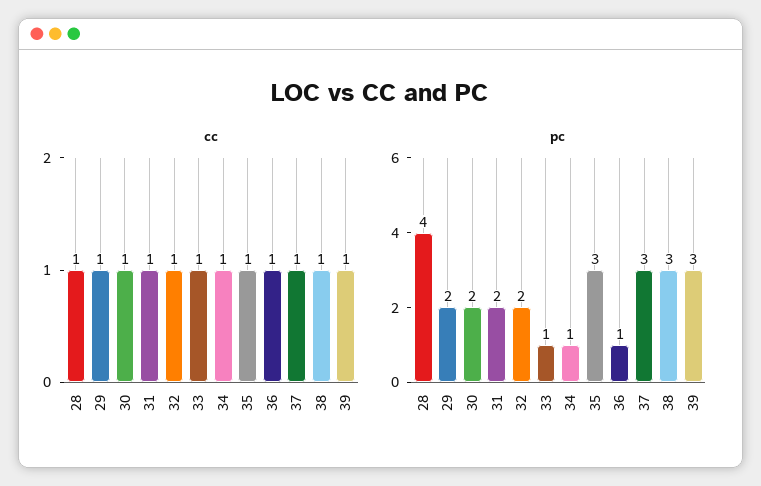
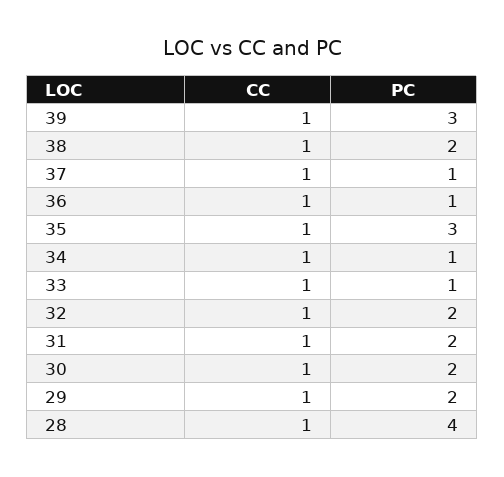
  {
    "cc": {
      "28": 1,
      "29": 1,
      "30": 1,
      "31": 1,
      "32": 1,
      "33": 1,
      "34": 1,
      "35": 1,
      "36": 1,
      "37": 1,
      "38": 1,
      "39": 1
    },
    "pc": {
      "28": 4,
      "29": 2,
      "30": 2,
      "31": 2,
      "32": 2,
      "33": 1,
      "34": 1,
      "35": 3,
      "36": 1,
-     "37": 3,
+     "37": 1,
-     "38": 3,
+     "38": 2,
      "39": 3
    }
  }

